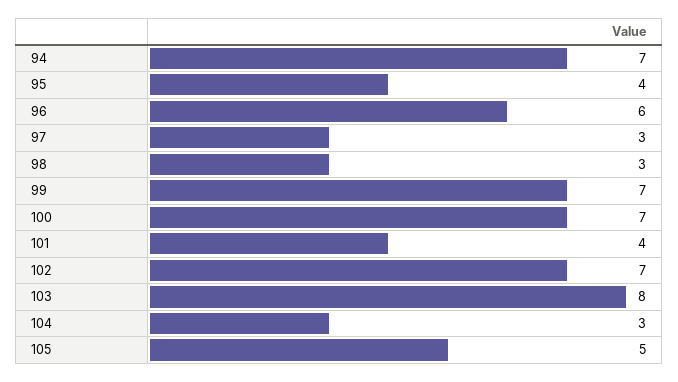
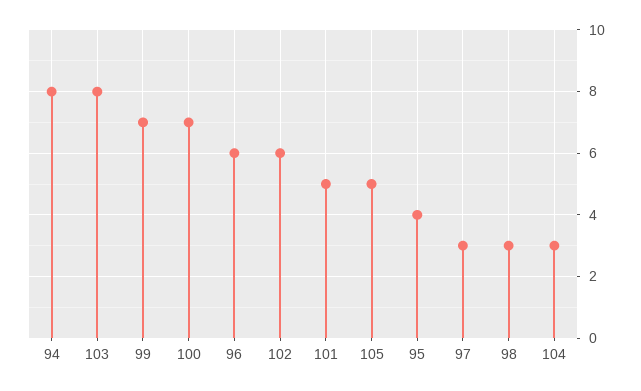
  {
-   "94": 7,
+   "94": 8,
    "95": 4,
    "96": 6,
    "97": 3,
    "98": 3,
    "99": 7,
    "100": 7,
-   "101": 4,
+   "101": 5,
-   "102": 7,
+   "102": 6,
    "103": 8,
    "104": 3,
    "105": 5
  }

